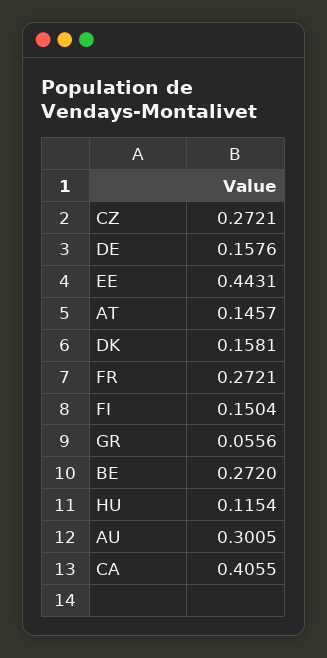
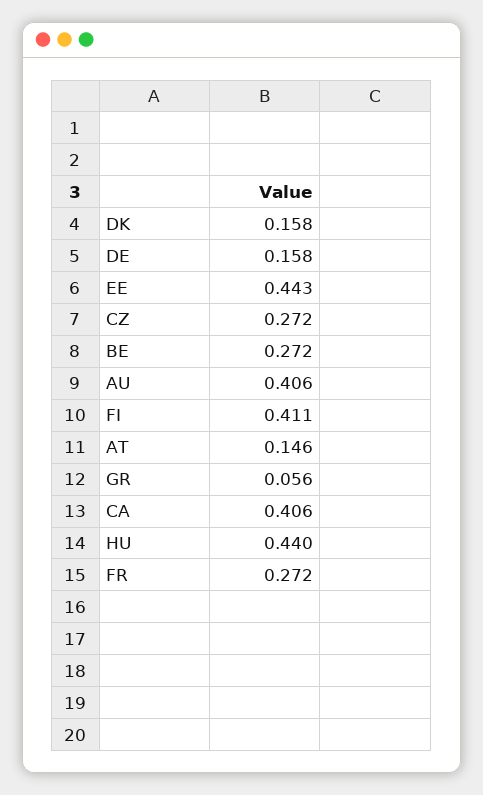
  {
    "CZ": 0.2721,
    "DE": 0.1576,
    "EE": 0.4431,
    "AT": 0.1457,
    "DK": 0.1581,
    "FR": 0.2721,
-   "FI": 0.1504,
+   "FI": 0.411,
    "GR": 0.0556,
    "BE": 0.272,
-   "HU": 0.1154,
+   "HU": 0.44,
-   "AU": 0.3005,
+   "AU": 0.406,
    "CA": 0.4055
  }

